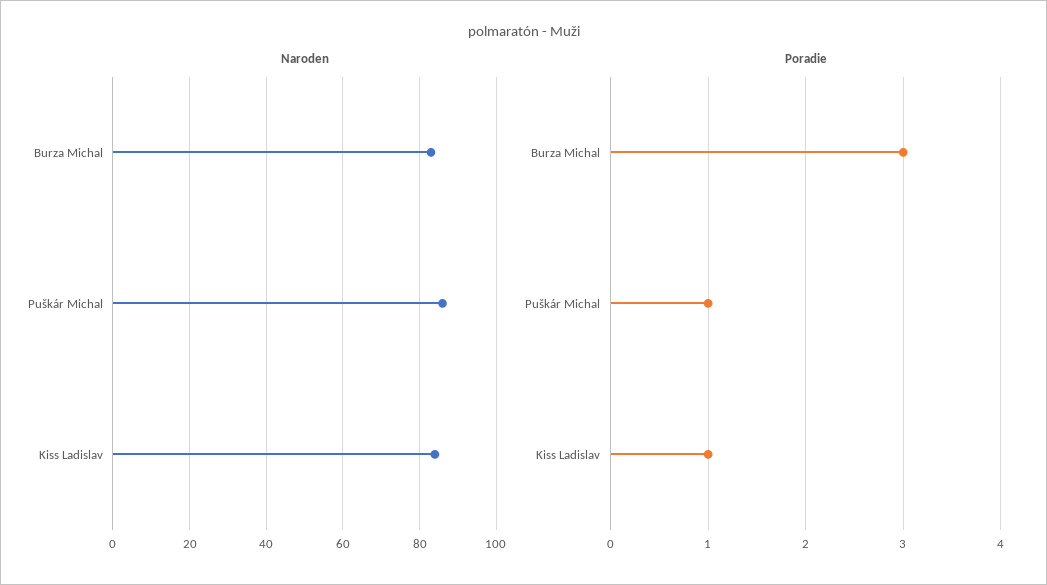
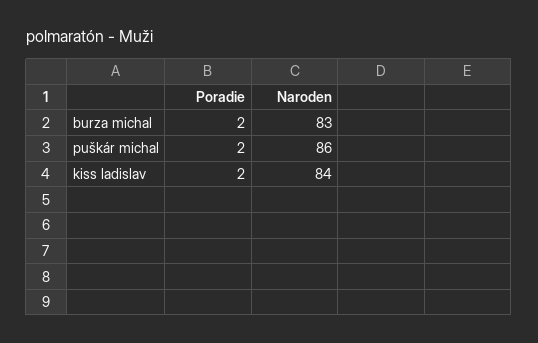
  {
    "Naroden": {
      "Burza Michal": 83,
      "Puškár Michal": 86,
      "Kiss Ladislav": 84
    },
    "Poradie": {
-     "Burza Michal": 3,
+     "Burza Michal": 2,
-     "Puškár Michal": 1,
+     "Puškár Michal": 2,
-     "Kiss Ladislav": 1
+     "Kiss Ladislav": 2
    }
  }

